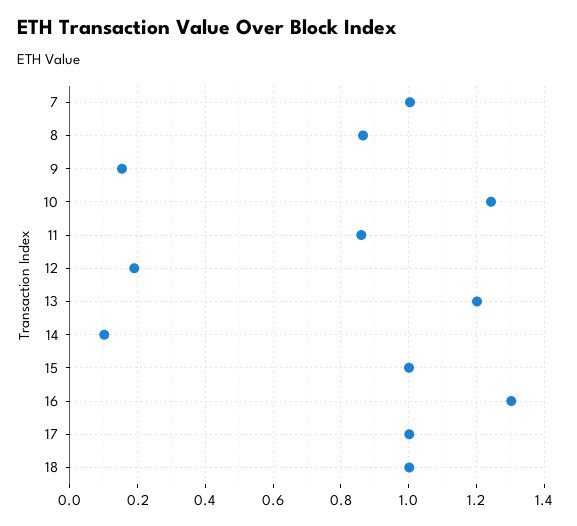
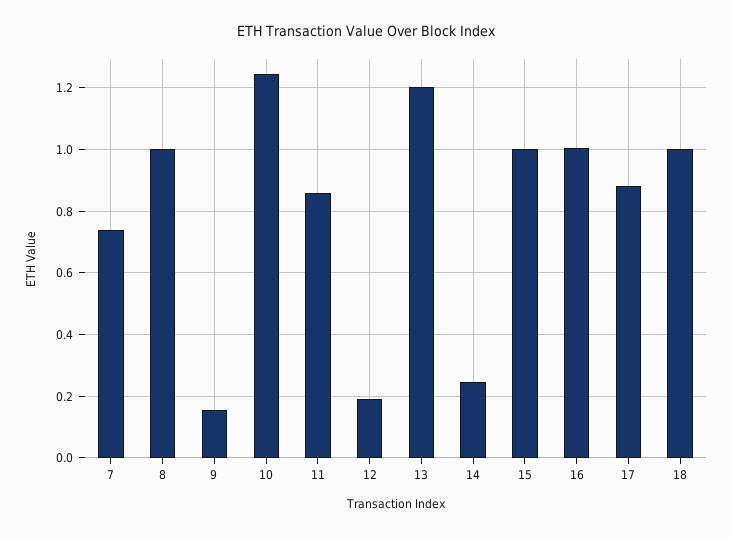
  {
-   "7": 1,
+   "7": 0.74,
-   "8": 0.86,
+   "8": 1,
    "9": 0.16,
    "10": 1.24,
    "11": 0.86,
    "12": 0.2,
    "13": 1.2,
-   "14": 0.1,
+   "14": 0.24,
    "15": 1,
-   "16": 1.3,
+   "16": 1,
-   "17": 1,
+   "17": 0.88,
    "18": 1
  }

